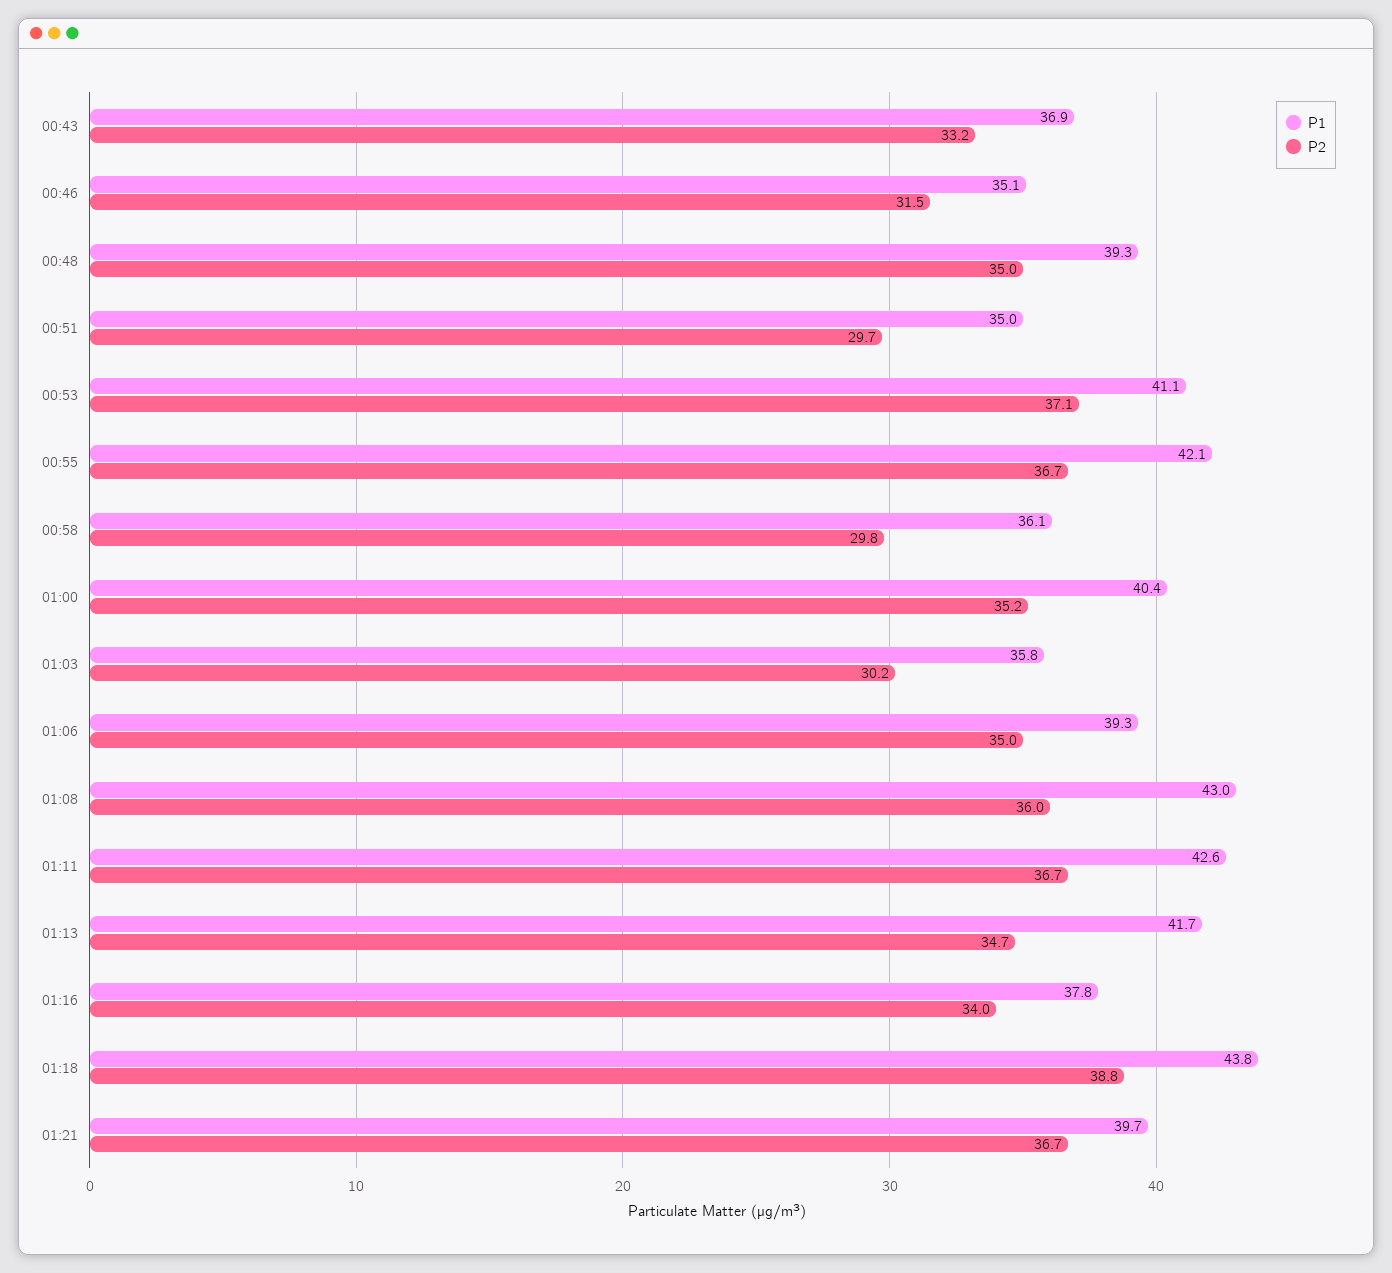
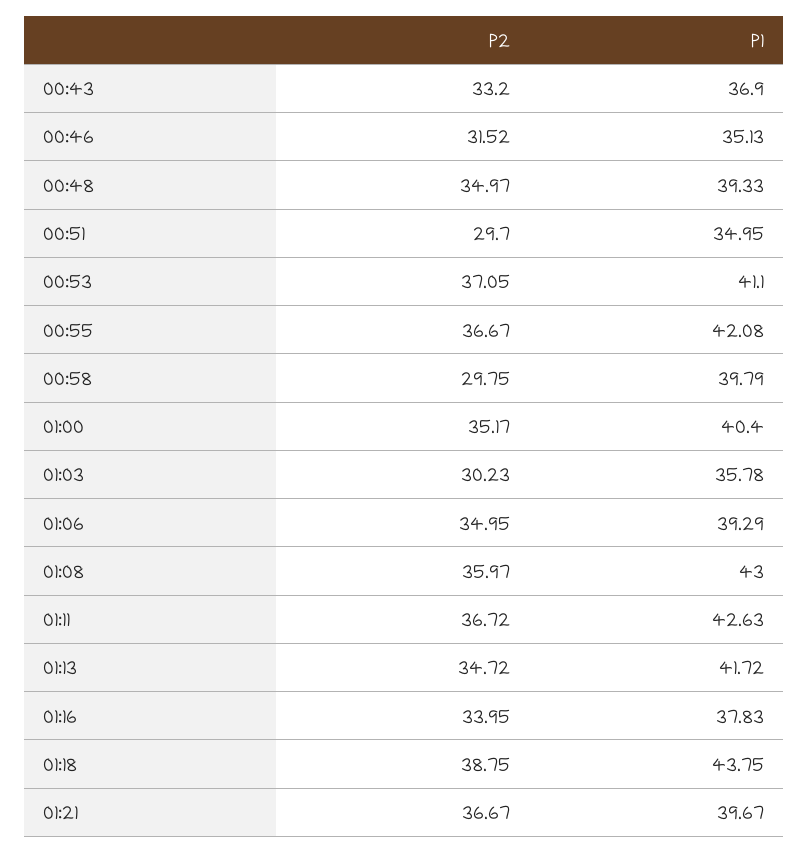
  {
    "P1": {
      "00:43": 36.9,
      "00:46": 35.13,
      "00:48": 39.33,
      "00:51": 34.95,
      "00:53": 41.1,
      "00:55": 42.08,
-     "00:58": 36.1,
+     "00:58": 39.79,
      "01:00": 40.4,
      "01:03": 35.78,
      "01:06": 39.29,
      "01:08": 43,
      "01:11": 42.63,
      "01:13": 41.72,
      "01:16": 37.83,
      "01:18": 43.75,
      "01:21": 39.67
    },
    "P2": {
      "00:43": 33.2,
      "00:46": 31.52,
      "00:48": 34.97,
      "00:51": 29.7,
      "00:53": 37.05,
      "00:55": 36.67,
      "00:58": 29.75,
      "01:00": 35.17,
      "01:03": 30.23,
      "01:06": 34.95,
      "01:08": 35.97,
      "01:11": 36.72,
      "01:13": 34.72,
      "01:16": 33.95,
      "01:18": 38.75,
      "01:21": 36.67
    }
  }

